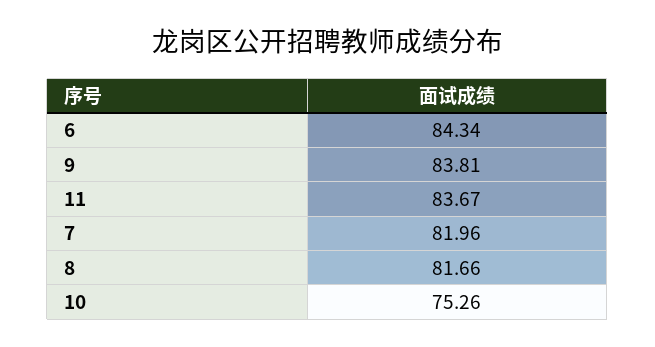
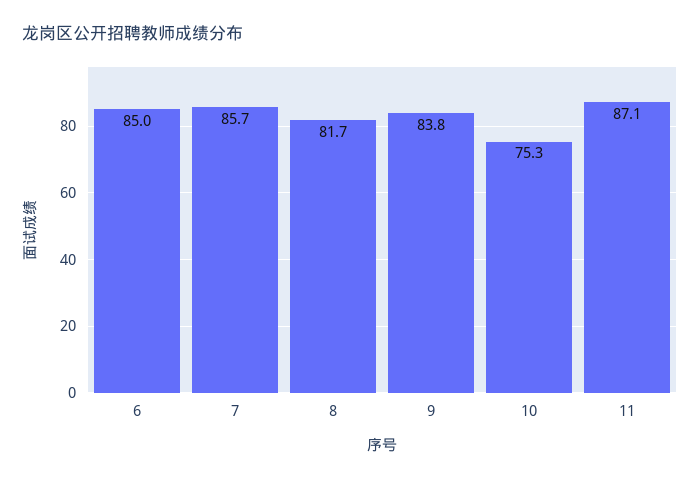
  {
-   "6": 84.34,
+   "6": 85,
    "9": 83.81,
-   "11": 83.67,
+   "11": 87.1,
-   "7": 81.96,
+   "7": 85.7,
    "8": 81.66,
    "10": 75.26
  }

